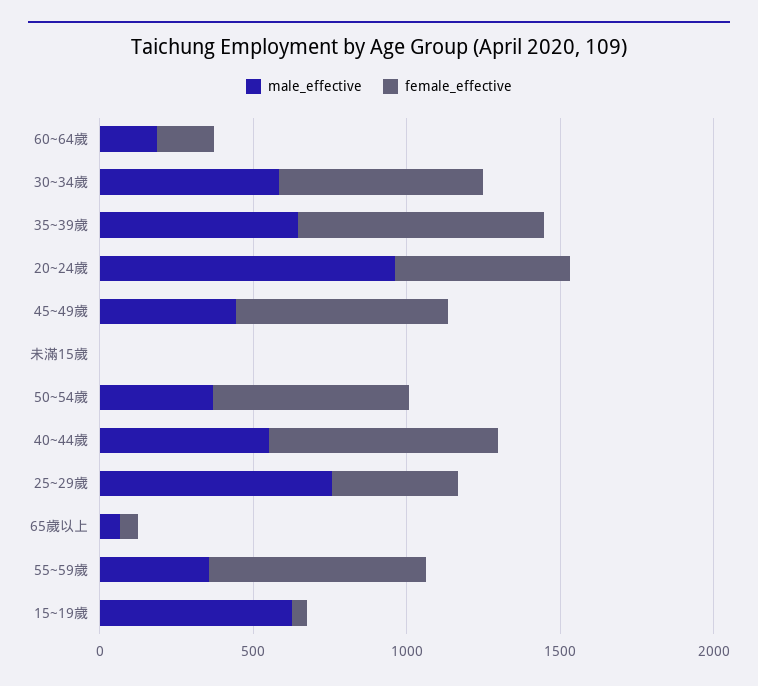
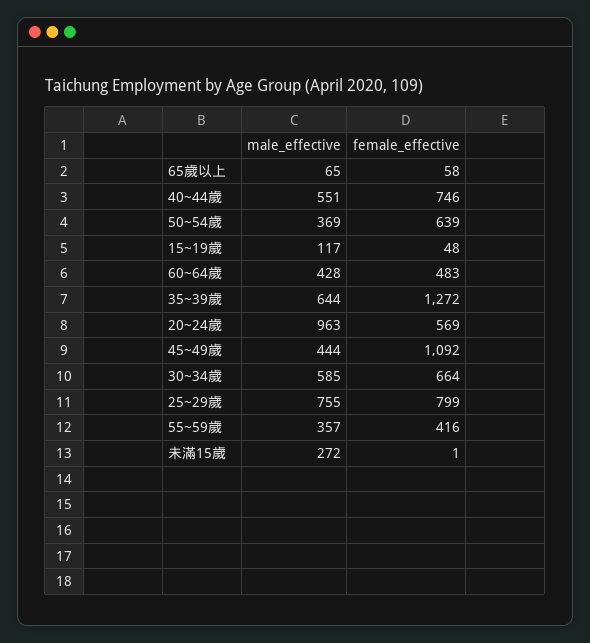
  {
    "male_effective": {
-     "60~64歲": 200,
+     "60~64歲": 428,
      "30~34歲": 585,
      "35~39歲": 644,
      "20~24歲": 963,
      "45~49歲": 444,
-     "未滿15歲": 0,
+     "未滿15歲": 272,
      "50~54歲": 369,
      "40~44歲": 551,
      "25~29歲": 755,
      "65歲以上": 65,
      "55~59歲": 357,
-     "15~19歲": 600
+     "15~19歲": 117
    },
    "female_effective": {
-     "60~64歲": 200,
+     "60~64歲": 483,
      "30~34歲": 664,
-     "35~39歲": 800,
+     "35~39歲": 1272,
      "20~24歲": 569,
-     "45~49歲": 700,
+     "45~49歲": 1092,
      "未滿15歲": 1,
      "50~54歲": 639,
      "40~44歲": 746,
-     "25~29歲": 400,
+     "25~29歲": 799,
      "65歲以上": 58,
-     "55~59歲": 700,
+     "55~59歲": 416,
      "15~19歲": 48
    }
  }

